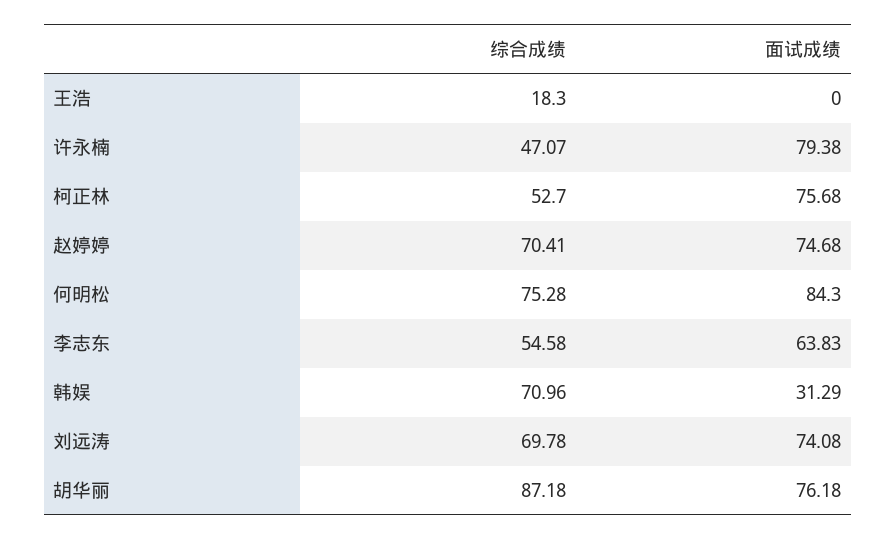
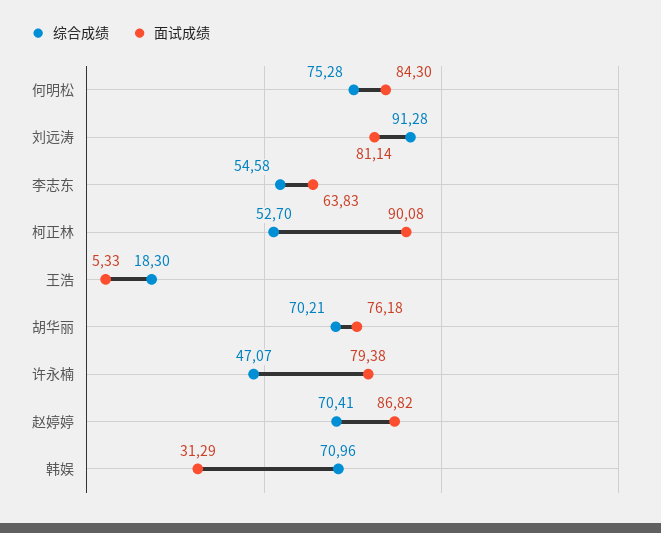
  {
    "综合成绩": {
      "王浩": 18.3,
      "许永楠": 47.07,
      "柯正林": 52.7,
      "赵婷婷": 70.41,
      "何明松": 75.28,
      "李志东": 54.58,
      "韩娱": 70.96,
-     "刘远涛": 69.78,
+     "刘远涛": 91.28,
-     "胡华丽": 87.18
+     "胡华丽": 70.21
    },
    "面试成绩": {
-     "王浩": 0,
+     "王浩": 5.33,
      "许永楠": 79.38,
-     "柯正林": 75.68,
+     "柯正林": 90.08,
-     "赵婷婷": 74.68,
+     "赵婷婷": 86.82,
      "何明松": 84.3,
      "李志东": 63.83,
      "韩娱": 31.29,
-     "刘远涛": 74.08,
+     "刘远涛": 81.14,
      "胡华丽": 76.18
    }
  }

